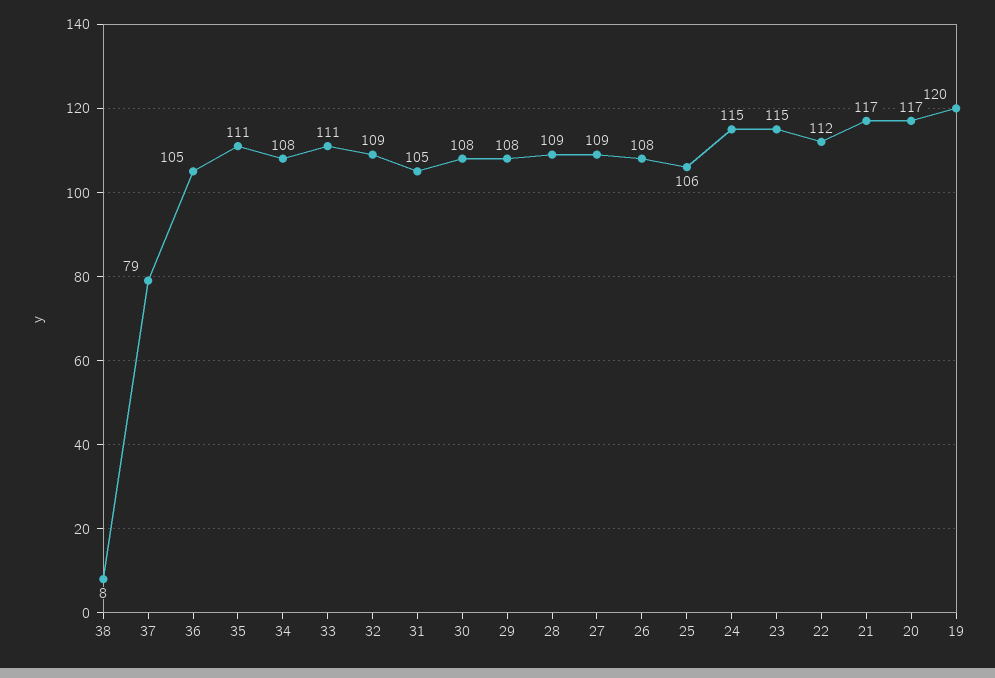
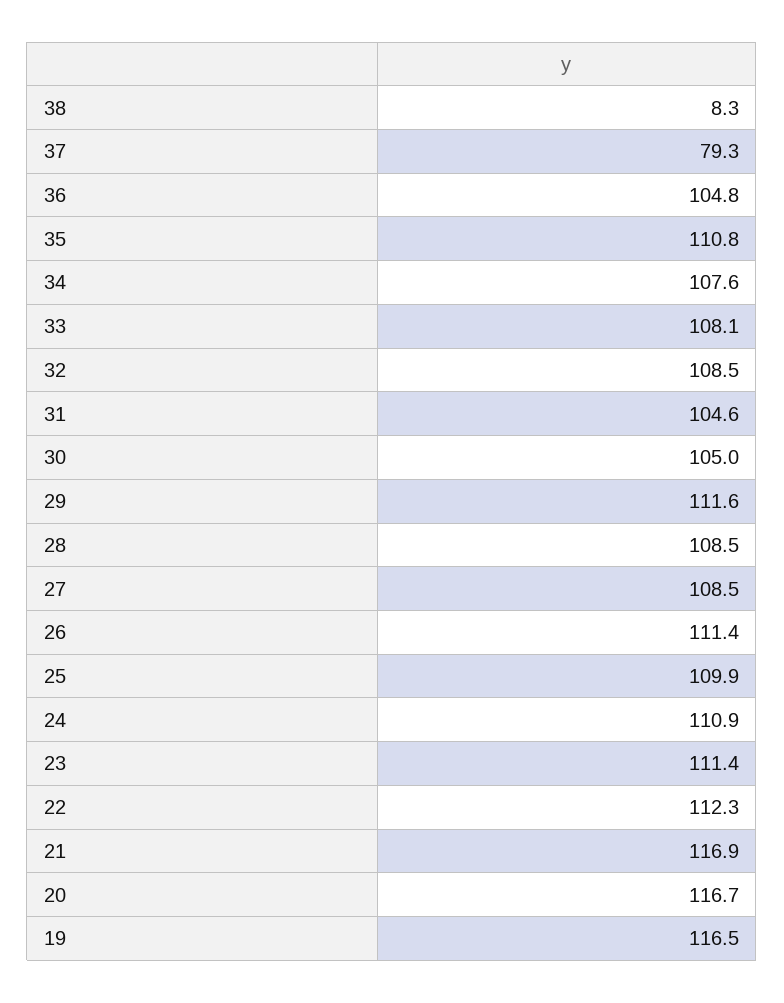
  {
    "38": 8.3,
    "37": 79.3,
    "36": 104.8,
    "35": 110.8,
    "34": 107.6,
-   "33": 111,
+   "33": 108.1,
    "32": 108.5,
    "31": 104.6,
-   "30": 108,
+   "30": 105,
-   "29": 108,
+   "29": 111.6,
    "28": 108.5,
    "27": 108.5,
-   "26": 108,
+   "26": 111.4,
-   "25": 106,
+   "25": 109.9,
-   "24": 115,
+   "24": 110.9,
-   "23": 115,
+   "23": 111.4,
    "22": 112.3,
    "21": 116.9,
    "20": 116.7,
-   "19": 120
+   "19": 116.5
  }

